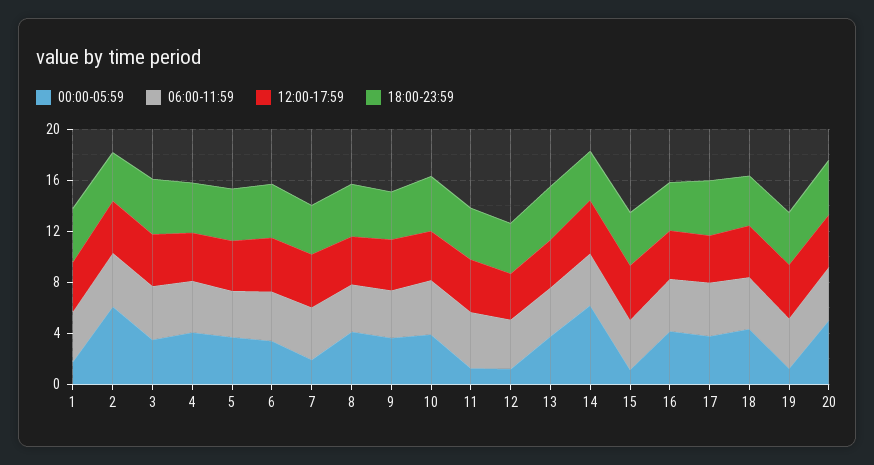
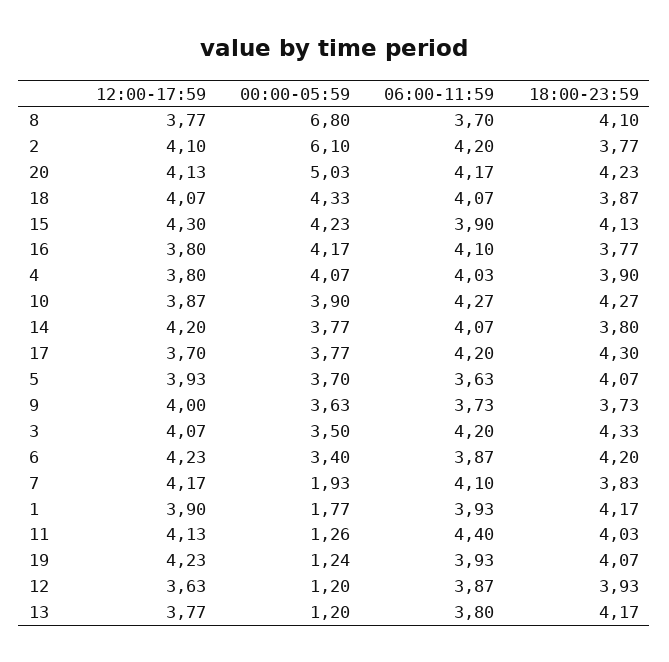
  {
    "00:00-05:59": {
      "1": 1.77,
      "2": 6.1,
      "3": 3.5,
      "4": 4.07,
      "5": 3.7,
      "6": 3.4,
      "7": 1.93,
-     "8": 4,
+     "8": 6.8,
      "9": 3.63,
      "10": 3.9,
      "11": 1.26,
      "12": 1.2,
-     "13": 4,
+     "13": 1.2,
-     "14": 6,
+     "14": 3.77,
-     "15": 1,
+     "15": 4.23,
      "16": 4.17,
      "17": 3.77,
      "18": 4.33,
      "19": 1.24,
      "20": 5.03
    },
    "06:00-11:59": {
      "1": 3.93,
      "2": 4.2,
      "3": 4.2,
      "4": 4.03,
      "5": 3.63,
      "6": 3.87,
      "7": 4.1,
      "8": 3.7,
      "9": 3.73,
      "10": 4.27,
      "11": 4.4,
      "12": 3.87,
      "13": 3.8,
      "14": 4.07,
      "15": 3.9,
      "16": 4.1,
      "17": 4.2,
      "18": 4.07,
      "19": 3.93,
      "20": 4.17
    },
    "12:00-17:59": {
      "1": 3.9,
      "2": 4.1,
      "3": 4.07,
      "4": 3.8,
      "5": 3.93,
      "6": 4.23,
      "7": 4.17,
      "8": 3.77,
      "9": 4,
      "10": 3.87,
      "11": 4.13,
      "12": 3.63,
      "13": 3.77,
      "14": 4.2,
      "15": 4.3,
      "16": 3.8,
      "17": 3.7,
      "18": 4.07,
      "19": 4.23,
      "20": 4.13
    },
    "18:00-23:59": {
      "1": 4.17,
      "2": 3.77,
      "3": 4.33,
      "4": 3.9,
      "5": 4.07,
      "6": 4.2,
      "7": 3.83,
      "8": 4.1,
      "9": 3.73,
      "10": 4.27,
      "11": 4.03,
      "12": 3.93,
      "13": 4.17,
      "14": 3.8,
      "15": 4.13,
      "16": 3.77,
      "17": 4.3,
      "18": 3.87,
      "19": 4.07,
      "20": 4.23
    }
  }

